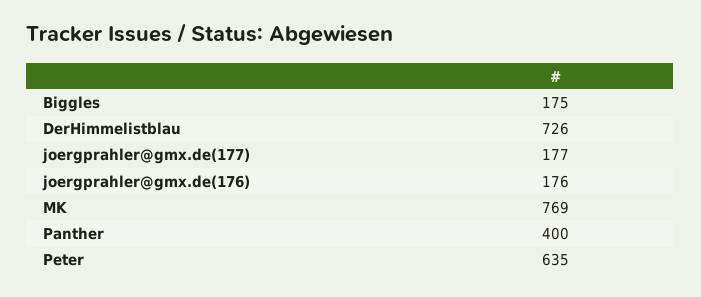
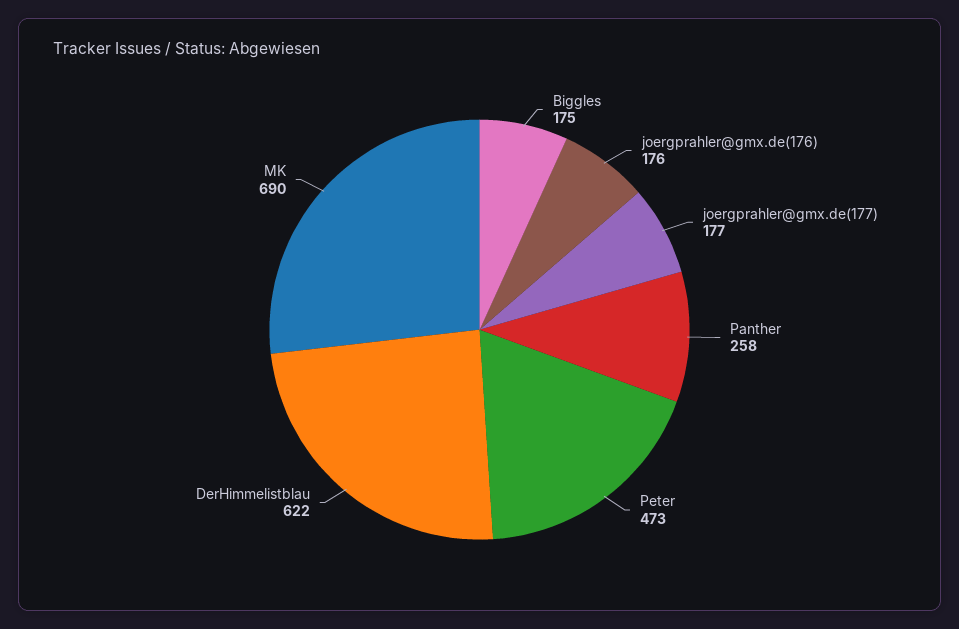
  {
    "Biggles": 175,
-   "DerHimmelistblau": 726,
+   "DerHimmelistblau": 622,
    "joergprahler@gmx.de(177)": 177,
    "joergprahler@gmx.de(176)": 176,
-   "MK": 769,
+   "MK": 690,
-   "Panther": 400,
+   "Panther": 258,
-   "Peter": 635
+   "Peter": 473
  }

